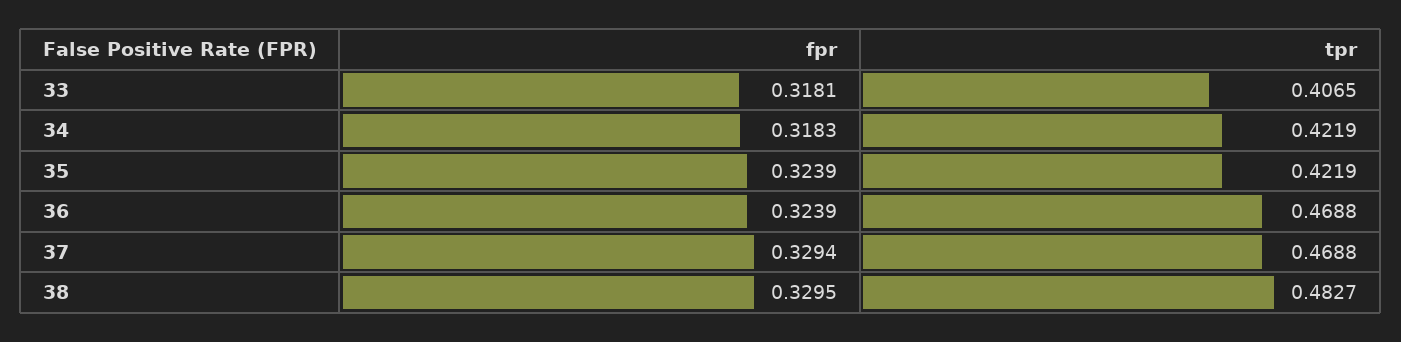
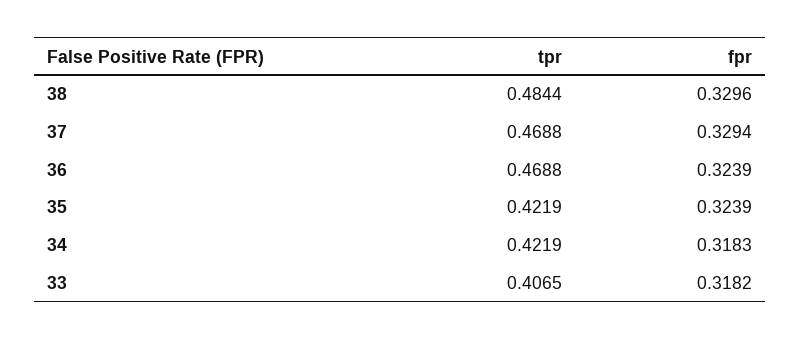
  {
    "fpr": {
-     "33": 0.3181,
+     "33": 0.3182,
      "34": 0.3183,
      "35": 0.3239,
      "36": 0.3239,
      "37": 0.3294,
-     "38": 0.3295
+     "38": 0.3296
    },
    "tpr": {
      "33": 0.4065,
      "34": 0.4219,
      "35": 0.4219,
      "36": 0.4688,
      "37": 0.4688,
-     "38": 0.4827
+     "38": 0.4844
    }
  }

